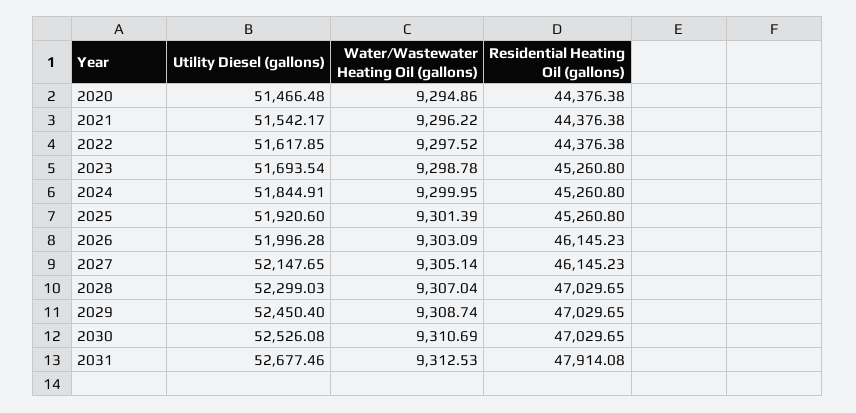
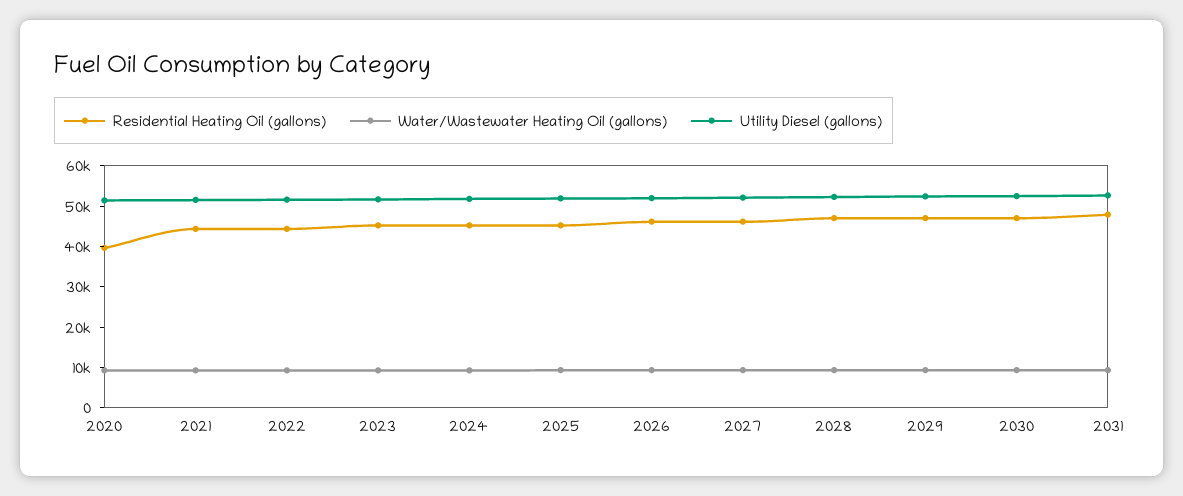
  {
    "Utility Diesel (gallons)": {
      "2020": 51466.48,
      "2021": 51542.17,
      "2022": 51617.85,
      "2023": 51693.54,
      "2024": 51844.91,
      "2025": 51920.6,
      "2026": 51996.28,
      "2027": 52147.65,
      "2028": 52299.03,
      "2029": 52450.4,
      "2030": 52526.08,
      "2031": 52677.46
    },
    "Water/Wastewater Heating Oil (gallons)": {
      "2020": 9294.86,
      "2021": 9296.22,
      "2022": 9297.52,
      "2023": 9298.78,
      "2024": 9299.95,
      "2025": 9301.39,
      "2026": 9303.09,
      "2027": 9305.14,
      "2028": 9307.04,
      "2029": 9308.74,
      "2030": 9310.69,
      "2031": 9312.53
    },
    "Residential Heating Oil (gallons)": {
-     "2020": 44376.38,
+     "2020": 40000,
      "2021": 44376.38,
      "2022": 44376.38,
      "2023": 45260.8,
      "2024": 45260.8,
      "2025": 45260.8,
      "2026": 46145.23,
      "2027": 46145.23,
      "2028": 47029.65,
      "2029": 47029.65,
      "2030": 47029.65,
      "2031": 47914.08
    }
  }

